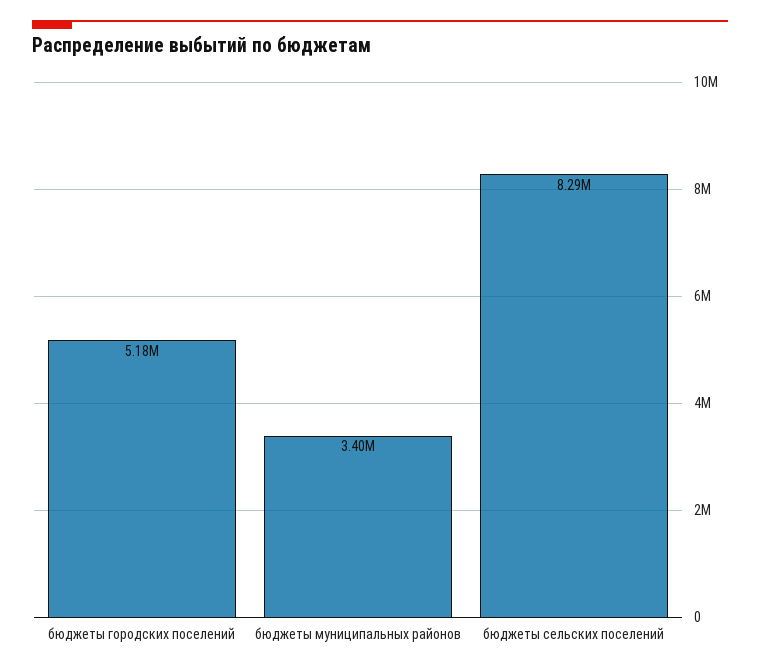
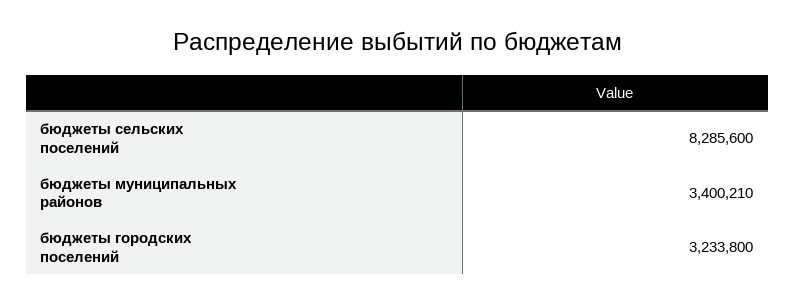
  {
-   "бюджеты городских поселений": 5180000,
+   "бюджеты городских поселений": 3233800,
    "бюджеты муниципальных районов": 3400210,
    "бюджеты сельских поселений": 8285600
  }

